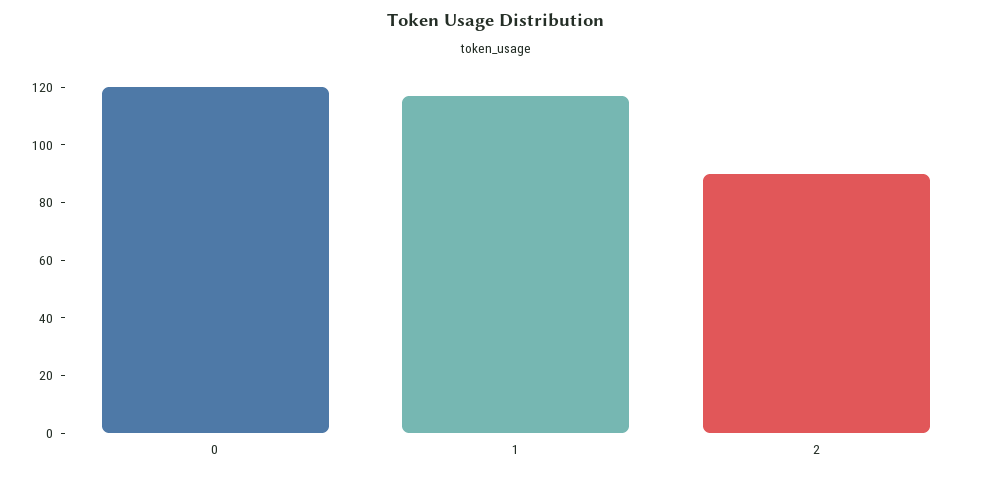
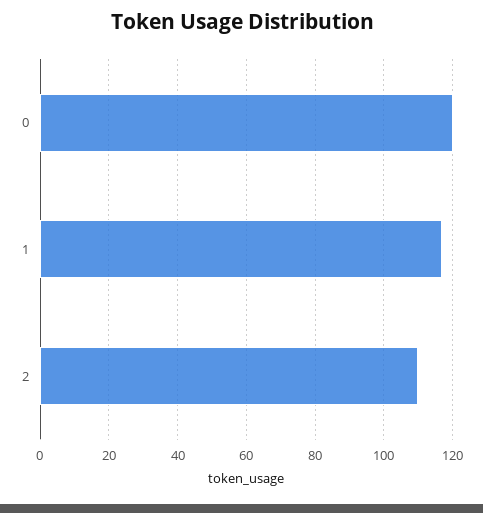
  {
    "0": 120,
    "1": 115,
-   "2": 90
+   "2": 110
  }

